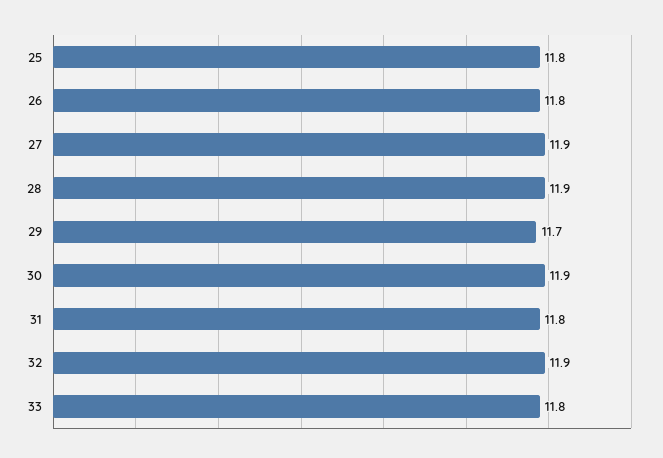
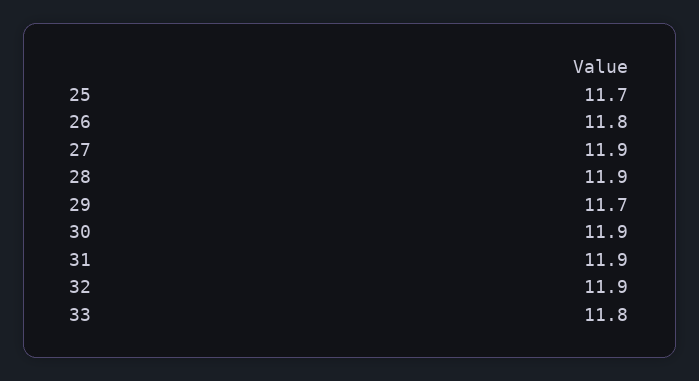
  {
-   "25": 11.8,
+   "25": 11.7,
    "26": 11.8,
    "27": 11.9,
    "28": 11.9,
    "29": 11.7,
    "30": 11.9,
-   "31": 11.8,
+   "31": 11.9,
    "32": 11.9,
    "33": 11.8
  }

